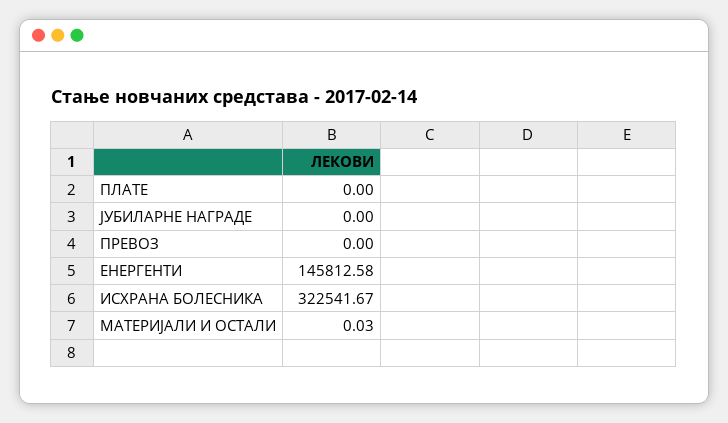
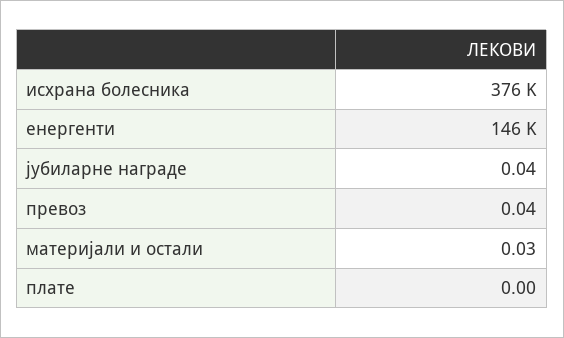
  {
    "ПЛАТЕ": 0,
-   "ЈУБИЛАРНЕ НАГРАДЕ": 0,
+   "ЈУБИЛАРНЕ НАГРАДЕ": 0.04,
-   "ПРЕВОЗ": 0,
+   "ПРЕВОЗ": 0.04,
    "ЕНЕРГЕНТИ": 145812.58,
-   "ИСХРАНА БОЛЕСНИКА": 322541.67,
+   "ИСХРАНА БОЛЕСНИКА": 376000,
    "МАТЕРИЈАЛИ И ОСТАЛИ": 0.03
  }

